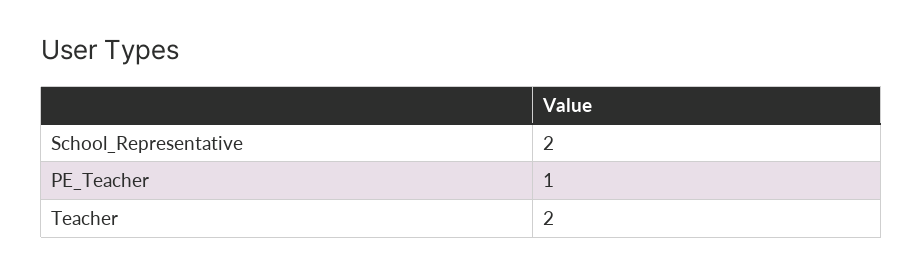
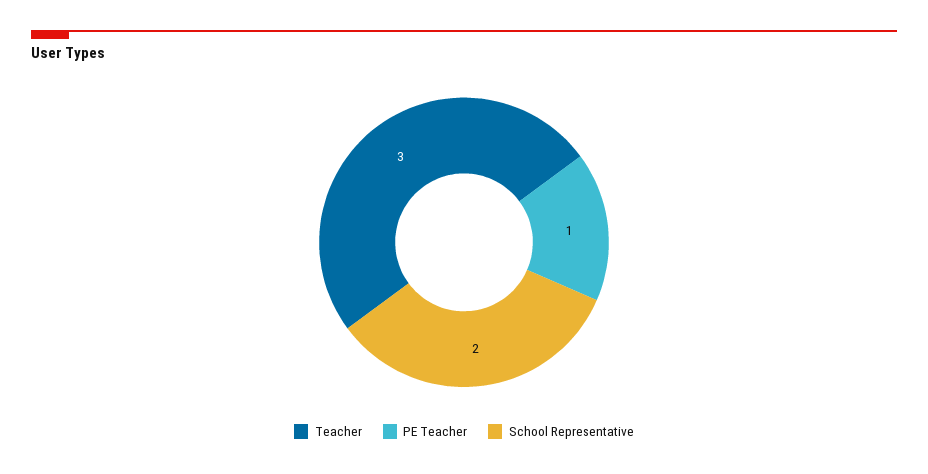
  {
    "School_Representative": 2,
    "PE_Teacher": 1,
-   "Teacher": 2
+   "Teacher": 3
  }

